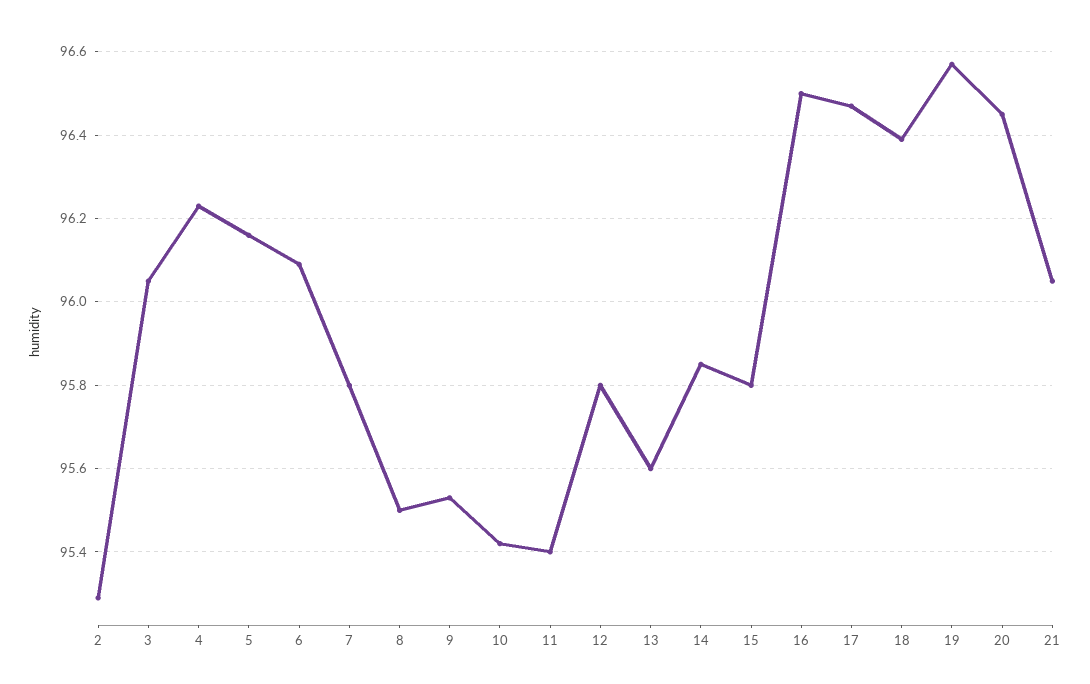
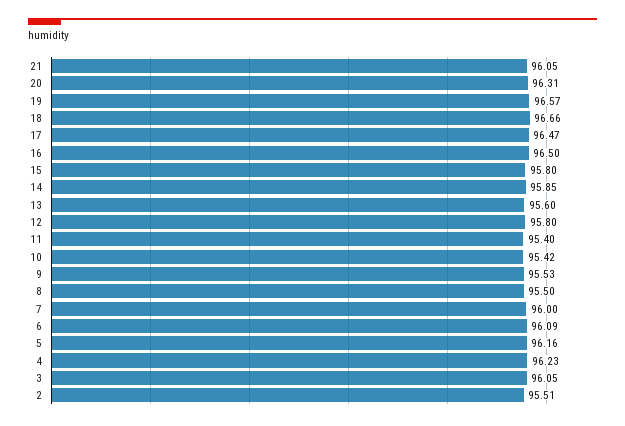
  {
-   "2": 95.3,
+   "2": 95.51,
    "3": 96.05,
    "4": 96.23,
    "5": 96.16,
    "6": 96.09,
-   "7": 95.8,
+   "7": 96,
    "8": 95.5,
    "9": 95.53,
    "10": 95.42,
    "11": 95.4,
    "12": 95.8,
    "13": 95.6,
    "14": 95.85,
    "15": 95.8,
    "16": 96.5,
    "17": 96.47,
-   "18": 96.4,
+   "18": 96.66,
    "19": 96.57,
-   "20": 96.45,
+   "20": 96.31,
    "21": 96.05
  }

